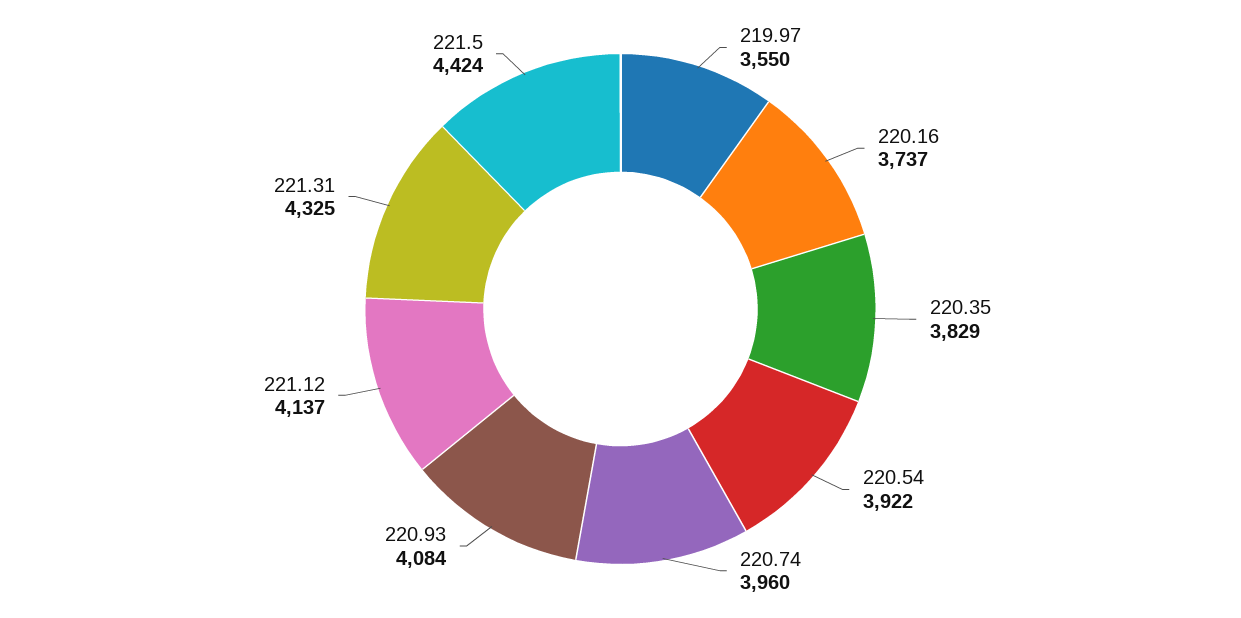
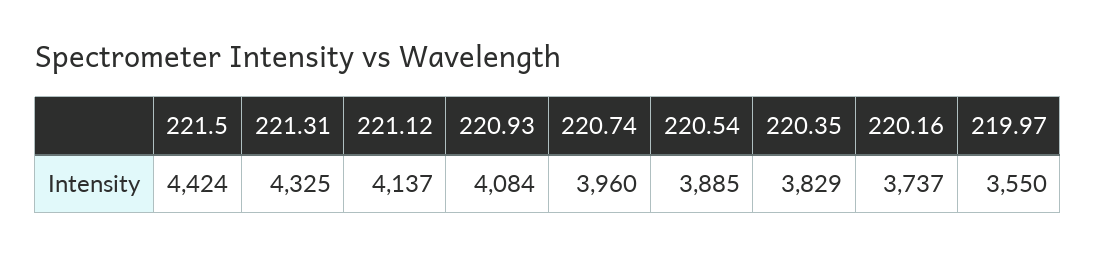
  {
    "219.97": 3550,
    "220.16": 3737,
    "220.35": 3829,
-   "220.54": 3922,
+   "220.54": 3885,
    "220.74": 3960,
    "220.93": 4084,
    "221.12": 4137,
    "221.31": 4325,
    "221.5": 4424
  }

